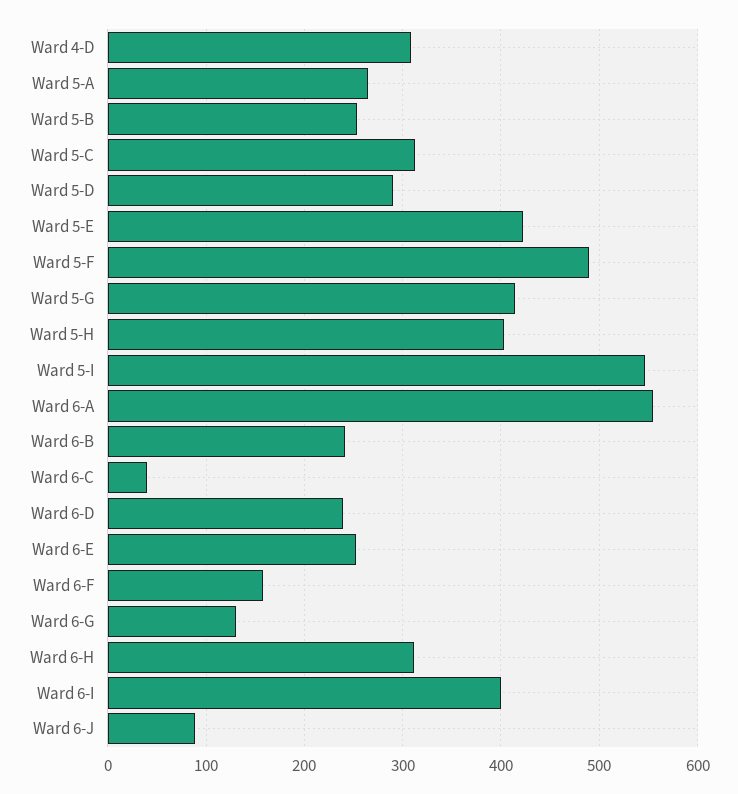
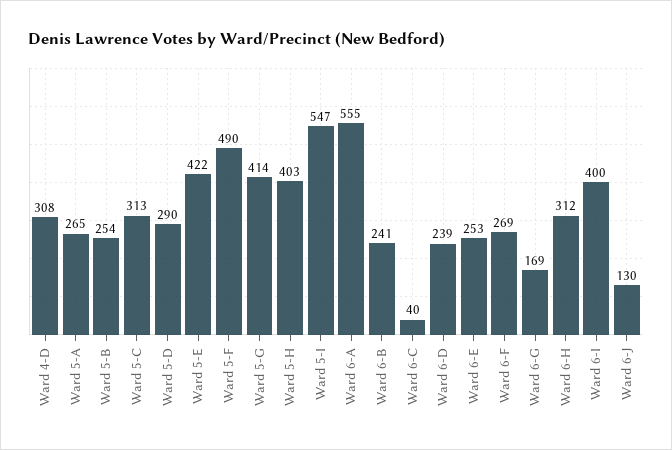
  {
    "Ward 4-D": 308,
    "Ward 5-A": 265,
    "Ward 5-B": 254,
    "Ward 5-C": 313,
    "Ward 5-D": 290,
    "Ward 5-E": 422,
    "Ward 5-F": 490,
    "Ward 5-G": 414,
    "Ward 5-H": 403,
    "Ward 5-I": 547,
    "Ward 6-A": 555,
    "Ward 6-B": 241,
    "Ward 6-C": 40,
    "Ward 6-D": 239,
    "Ward 6-E": 253,
-   "Ward 6-F": 160,
+   "Ward 6-F": 269,
-   "Ward 6-G": 130,
+   "Ward 6-G": 169,
    "Ward 6-H": 312,
    "Ward 6-I": 400,
-   "Ward 6-J": 90
+   "Ward 6-J": 130
  }

